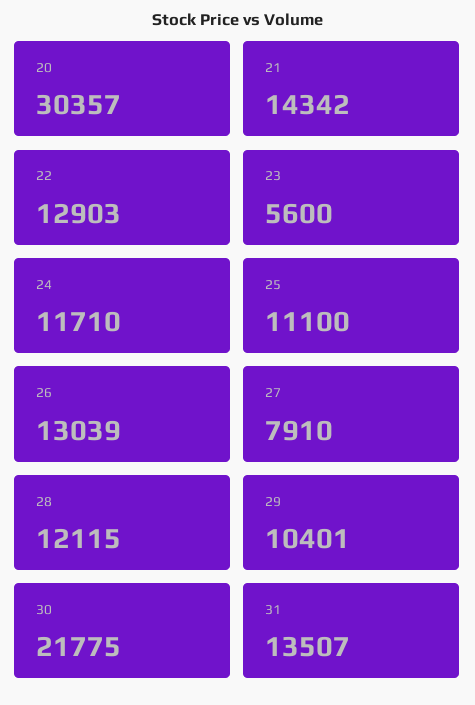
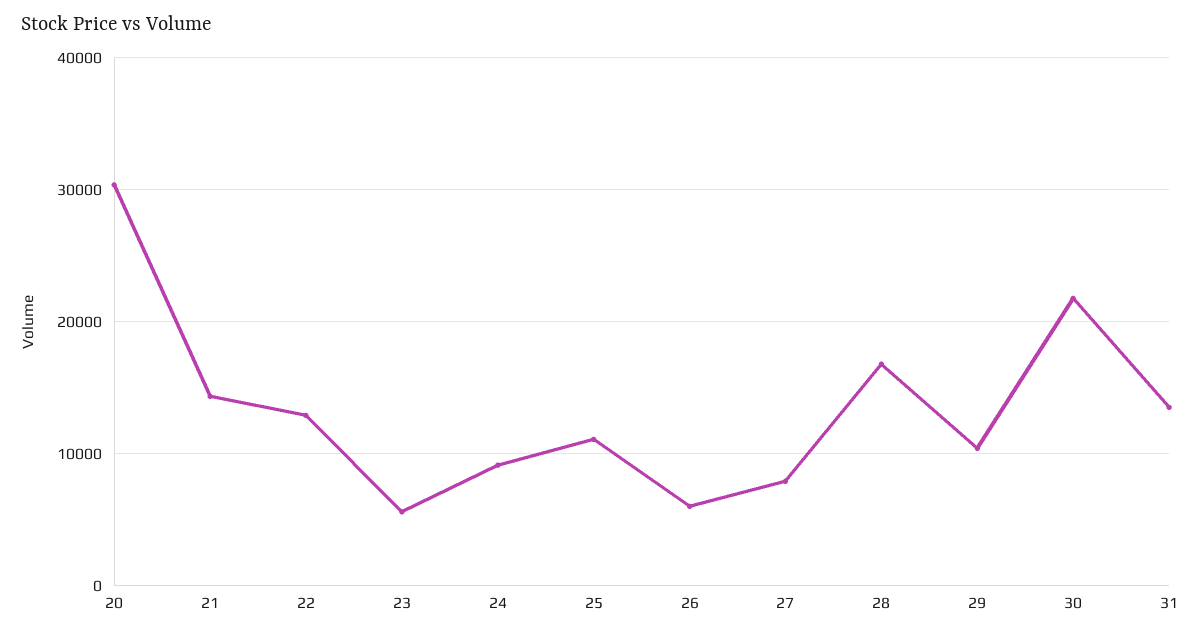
  {
    "20": 30357,
    "21": 14342,
    "22": 12903,
    "23": 5600,
-   "24": 11710,
+   "24": 9000,
    "25": 11100,
-   "26": 13039,
+   "26": 6000,
    "27": 7910,
-   "28": 12115,
+   "28": 17000,
    "29": 10401,
    "30": 21775,
    "31": 13507
  }

